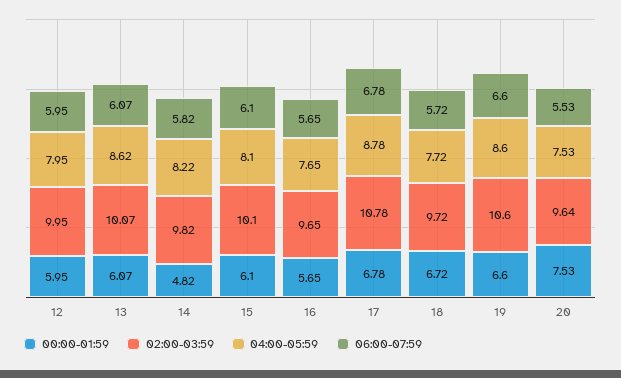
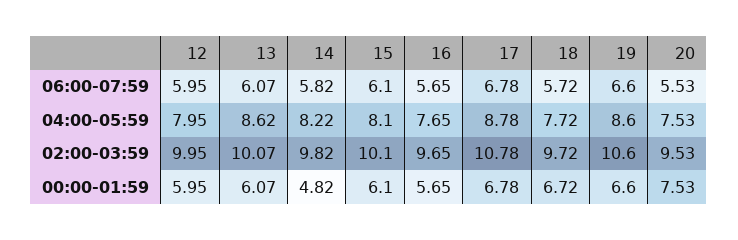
  {
    "00:00-01:59": {
      "12": 5.95,
      "13": 6.07,
      "14": 4.82,
      "15": 6.1,
      "16": 5.65,
      "17": 6.78,
      "18": 6.72,
      "19": 6.6,
      "20": 7.53
    },
    "02:00-03:59": {
      "12": 9.95,
      "13": 10.07,
      "14": 9.82,
      "15": 10.1,
      "16": 9.65,
      "17": 10.78,
      "18": 9.72,
      "19": 10.6,
-     "20": 9.64
+     "20": 9.53
    },
    "04:00-05:59": {
      "12": 7.95,
      "13": 8.62,
      "14": 8.22,
      "15": 8.1,
      "16": 7.65,
      "17": 8.78,
      "18": 7.72,
      "19": 8.6,
      "20": 7.53
    },
    "06:00-07:59": {
      "12": 5.95,
      "13": 6.07,
      "14": 5.82,
      "15": 6.1,
      "16": 5.65,
      "17": 6.78,
      "18": 5.72,
      "19": 6.6,
      "20": 5.53
    }
  }

